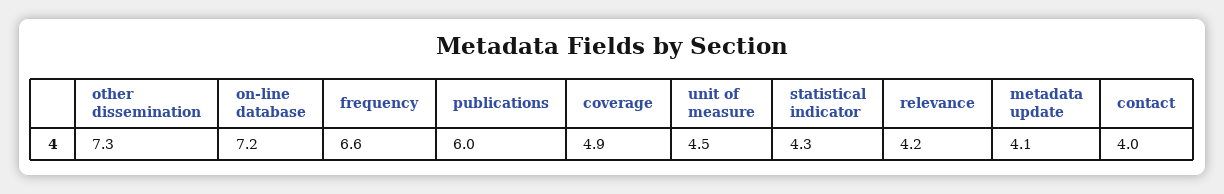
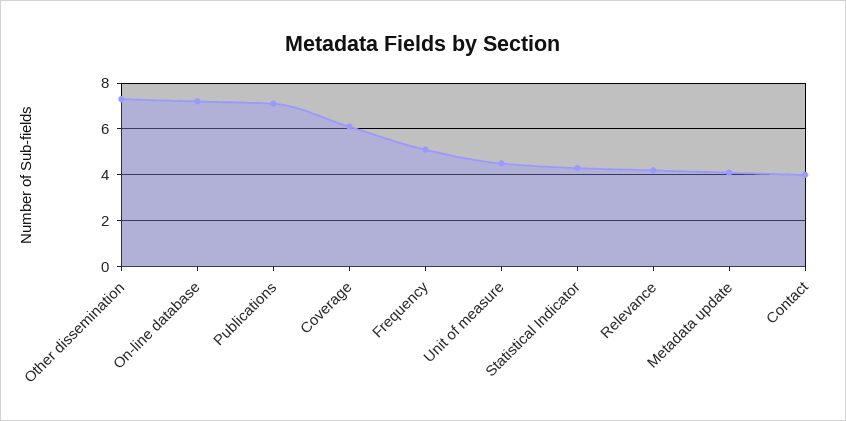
  {
    "other dissemination": 7.3,
    "on-line database": 7.2,
-   "frequency": 6.6,
+   "frequency": 5,
-   "publications": 6,
+   "publications": 7,
-   "coverage": 4.9,
+   "coverage": 6,
    "unit of measure": 4.5,
    "statistical indicator": 4.3,
    "relevance": 4.2,
    "metadata update": 4.1,
    "contact": 4
  }

